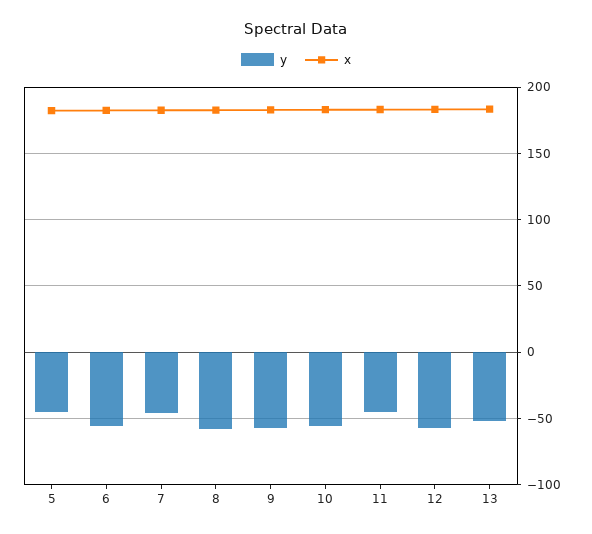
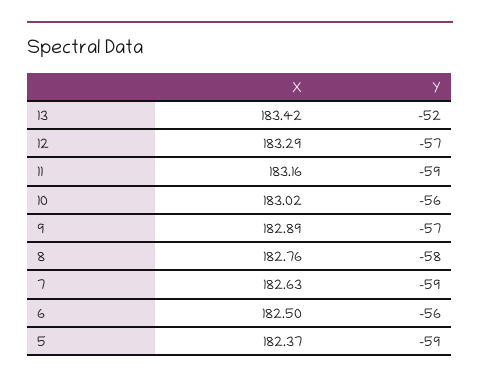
  {
    "y": {
-     "5": -45,
+     "5": -59,
      "6": -56,
-     "7": -45,
+     "7": -59,
      "8": -58,
      "9": -57,
      "10": -56,
-     "11": -45,
+     "11": -59,
      "12": -57,
      "13": -52
    },
    "x": {
      "5": 182.37,
      "6": 182.5,
      "7": 182.63,
      "8": 182.76,
      "9": 182.89,
      "10": 183.02,
      "11": 183.16,
      "12": 183.29,
      "13": 183.42
    }
  }

